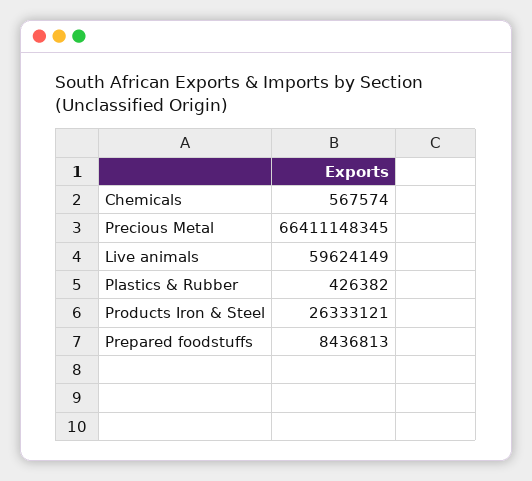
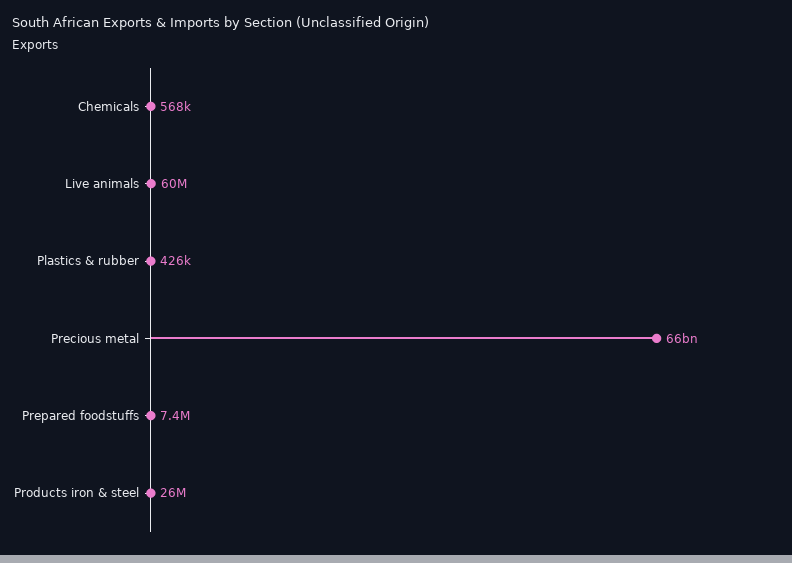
  {
    "Chemicals": 567574,
    "Precious Metal": 66411148345,
    "Live animals": 59624149,
    "Plastics & Rubber": 426382,
    "Products Iron & Steel": 26333121,
-   "Prepared foodstuffs": 8436813
+   "Prepared foodstuffs": 7400000
  }

